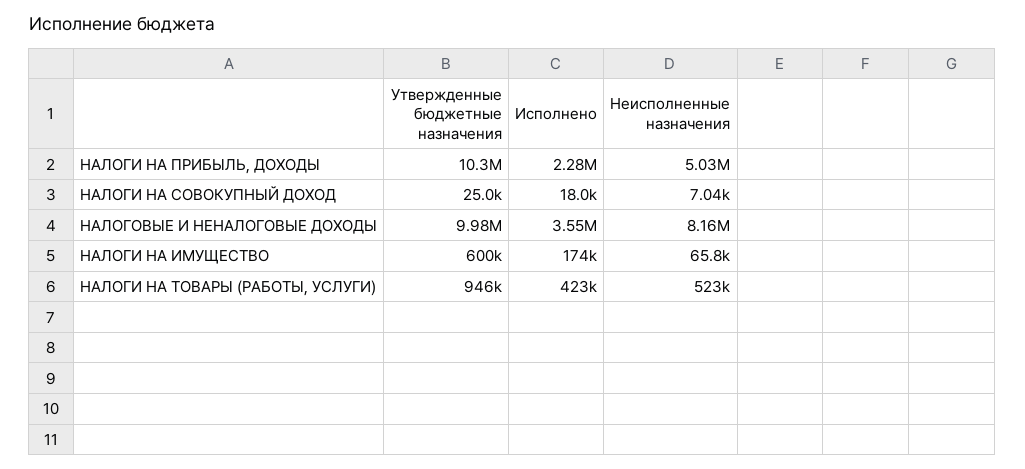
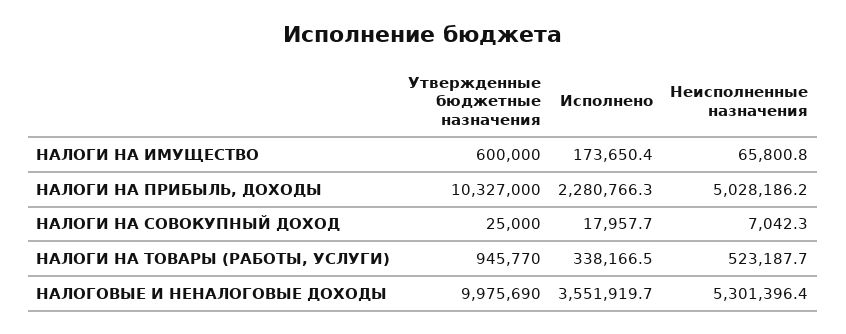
  {
    "Утвержденные бюджетные назначения": {
      "НАЛОГИ НА ПРИБЫЛЬ, ДОХОДЫ": 10327000,
      "НАЛОГИ НА СОВОКУПНЫЙ ДОХОД": 25000,
      "НАЛОГОВЫЕ И НЕНАЛОГОВЫЕ ДОХОДЫ": 9975690,
      "НАЛОГИ НА ИМУЩЕСТВО": 600000,
      "НАЛОГИ НА ТОВАРЫ (РАБОТЫ, УСЛУГИ)": 945770
    },
    "Исполнено": {
      "НАЛОГИ НА ПРИБЫЛЬ, ДОХОДЫ": 2280766.3,
      "НАЛОГИ НА СОВОКУПНЫЙ ДОХОД": 17957.7,
      "НАЛОГОВЫЕ И НЕНАЛОГОВЫЕ ДОХОДЫ": 3551919.7,
      "НАЛОГИ НА ИМУЩЕСТВО": 173650.4,
-     "НАЛОГИ НА ТОВАРЫ (РАБОТЫ, УСЛУГИ)": 423000
+     "НАЛОГИ НА ТОВАРЫ (РАБОТЫ, УСЛУГИ)": 338166.5
    },
    "Неисполненные назначения": {
      "НАЛОГИ НА ПРИБЫЛЬ, ДОХОДЫ": 5028186.2,
      "НАЛОГИ НА СОВОКУПНЫЙ ДОХОД": 7042.3,
-     "НАЛОГОВЫЕ И НЕНАЛОГОВЫЕ ДОХОДЫ": 8160000,
+     "НАЛОГОВЫЕ И НЕНАЛОГОВЫЕ ДОХОДЫ": 5301396.4,
      "НАЛОГИ НА ИМУЩЕСТВО": 65800.8,
      "НАЛОГИ НА ТОВАРЫ (РАБОТЫ, УСЛУГИ)": 523187.7
    }
  }

